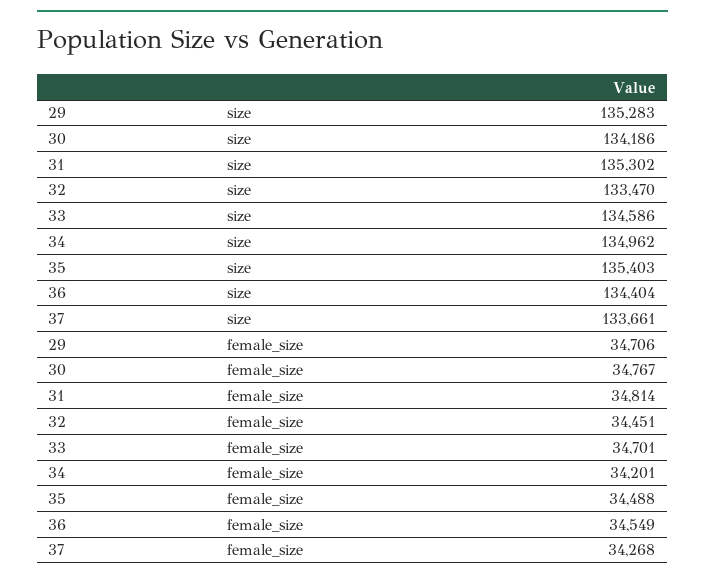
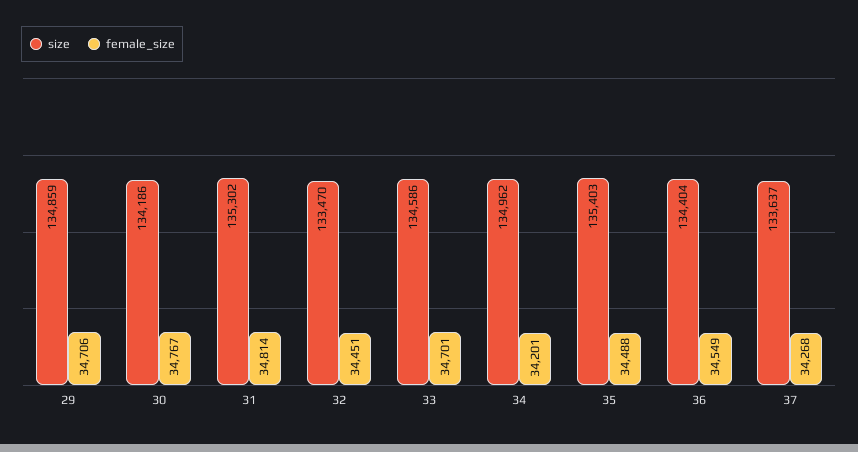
  {
    "size": {
-     "29": 135283,
+     "29": 134859,
      "30": 134186,
      "31": 135302,
      "32": 133470,
      "33": 134586,
      "34": 134962,
      "35": 135403,
      "36": 134404,
-     "37": 133661
+     "37": 133637
    },
    "female_size": {
      "29": 34706,
      "30": 34767,
      "31": 34814,
      "32": 34451,
      "33": 34701,
      "34": 34201,
      "35": 34488,
      "36": 34549,
      "37": 34268
    }
  }

